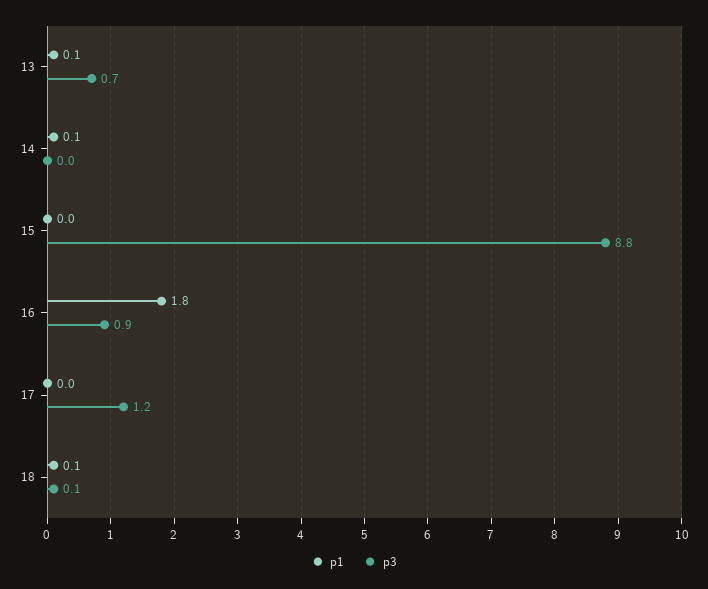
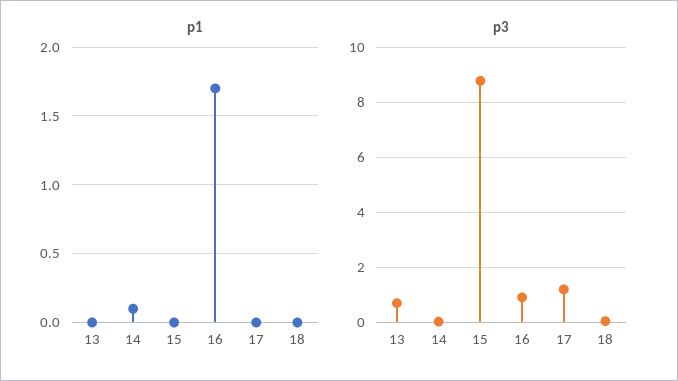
  {
    "p1": {
-     "13": 0.1,
+     "13": 0,
      "14": 0.1,
      "15": 0,
-     "16": 1.8,
+     "16": 1.7,
      "17": 0,
-     "18": 0.1
+     "18": 0
    },
    "p3": {
      "13": 0.7,
      "14": 0,
      "15": 8.8,
      "16": 0.9,
      "17": 1.2,
      "18": 0.1
    }
  }

